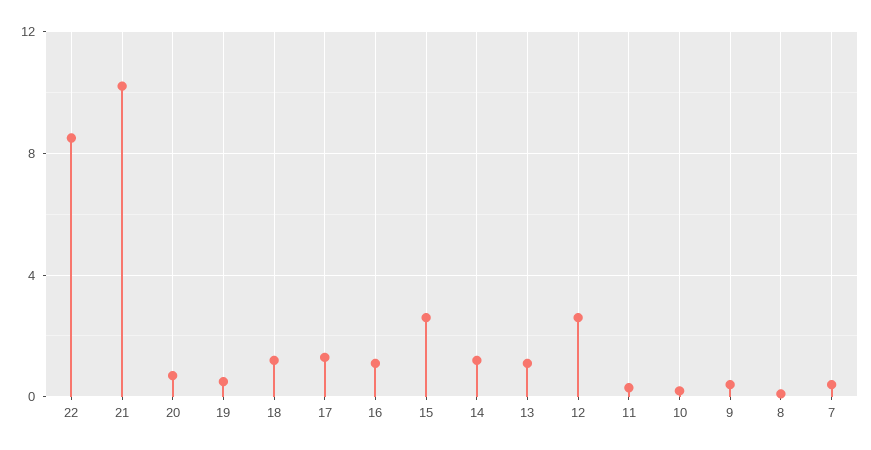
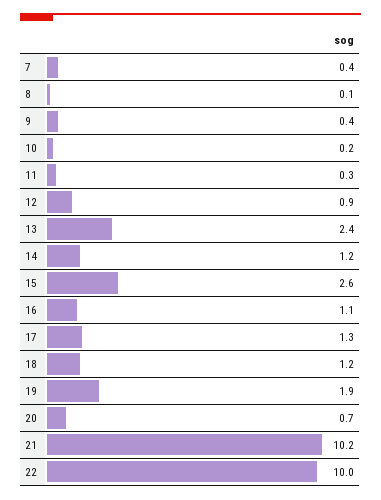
  {
-   "22": 8.5,
+   "22": 10,
    "21": 10.2,
    "20": 0.7,
-   "19": 0.5,
+   "19": 1.9,
    "18": 1.2,
    "17": 1.3,
    "16": 1.1,
    "15": 2.6,
    "14": 1.2,
-   "13": 1,
+   "13": 2.4,
-   "12": 2.5,
+   "12": 0.9,
    "11": 0.3,
    "10": 0.2,
    "9": 0.4,
    "8": 0.1,
    "7": 0.4
  }

